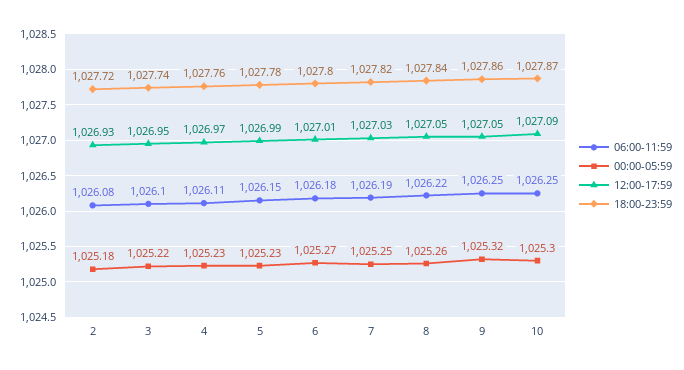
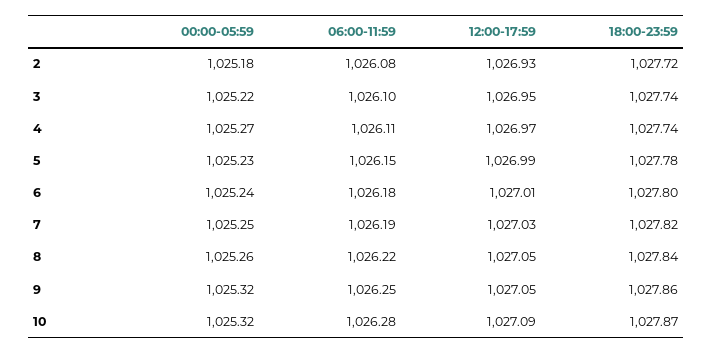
  {
    "06:00-11:59": {
      "2": 1026.08,
      "3": 1026.1,
      "4": 1026.11,
      "5": 1026.15,
      "6": 1026.18,
      "7": 1026.19,
      "8": 1026.22,
      "9": 1026.25,
-     "10": 1026.25
+     "10": 1026.28
    },
    "00:00-05:59": {
      "2": 1025.18,
      "3": 1025.22,
-     "4": 1025.23,
+     "4": 1025.27,
      "5": 1025.23,
-     "6": 1025.27,
+     "6": 1025.24,
      "7": 1025.25,
      "8": 1025.26,
      "9": 1025.32,
-     "10": 1025.3
+     "10": 1025.32
    },
    "12:00-17:59": {
      "2": 1026.93,
      "3": 1026.95,
      "4": 1026.97,
      "5": 1026.99,
      "6": 1027.01,
      "7": 1027.03,
      "8": 1027.05,
      "9": 1027.05,
      "10": 1027.09
    },
    "18:00-23:59": {
      "2": 1027.72,
      "3": 1027.74,
-     "4": 1027.76,
+     "4": 1027.74,
      "5": 1027.78,
      "6": 1027.8,
      "7": 1027.82,
      "8": 1027.84,
      "9": 1027.86,
      "10": 1027.87
    }
  }

